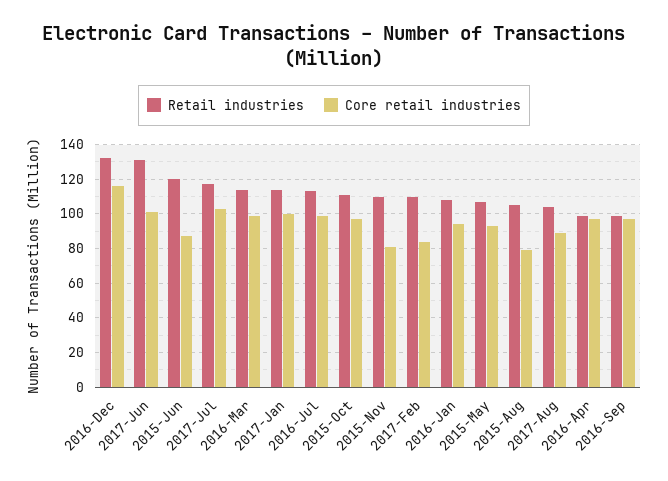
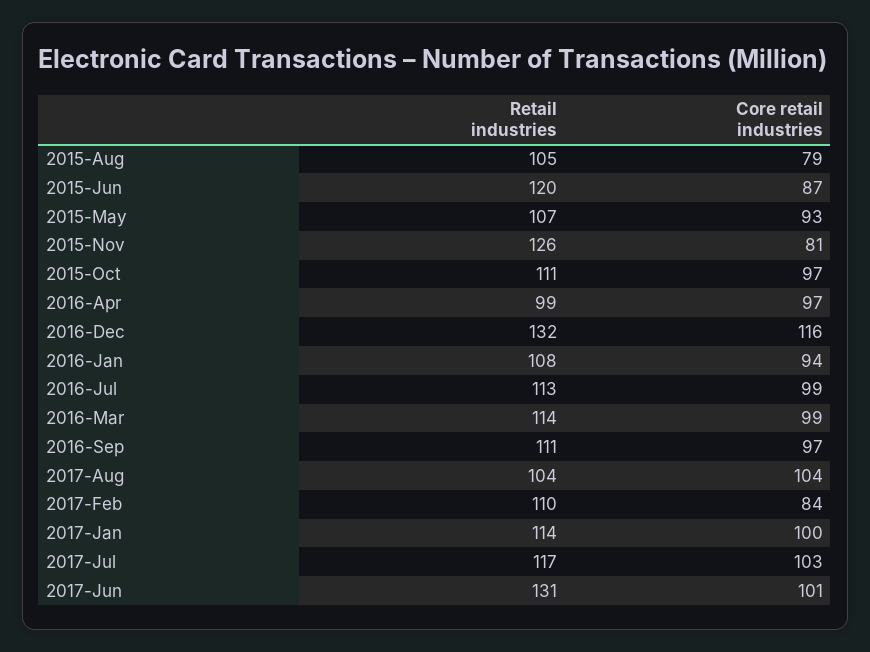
  {
    "Retail industries": {
      "2016-Dec": 132,
      "2017-Jun": 131,
      "2015-Jun": 120,
      "2017-Jul": 117,
      "2016-Mar": 114,
      "2017-Jan": 114,
      "2016-Jul": 113,
      "2015-Oct": 111,
-     "2015-Nov": 110,
+     "2015-Nov": 126,
      "2017-Feb": 110,
      "2016-Jan": 108,
      "2015-May": 107,
      "2015-Aug": 105,
      "2017-Aug": 104,
      "2016-Apr": 99,
-     "2016-Sep": 100
+     "2016-Sep": 111
    },
    "Core retail industries": {
      "2016-Dec": 116,
      "2017-Jun": 101,
      "2015-Jun": 87,
      "2017-Jul": 103,
      "2016-Mar": 99,
      "2017-Jan": 100,
      "2016-Jul": 99,
      "2015-Oct": 97,
      "2015-Nov": 81,
      "2017-Feb": 84,
      "2016-Jan": 94,
      "2015-May": 93,
      "2015-Aug": 79,
-     "2017-Aug": 90,
+     "2017-Aug": 104,
      "2016-Apr": 97,
      "2016-Sep": 97
    }
  }

